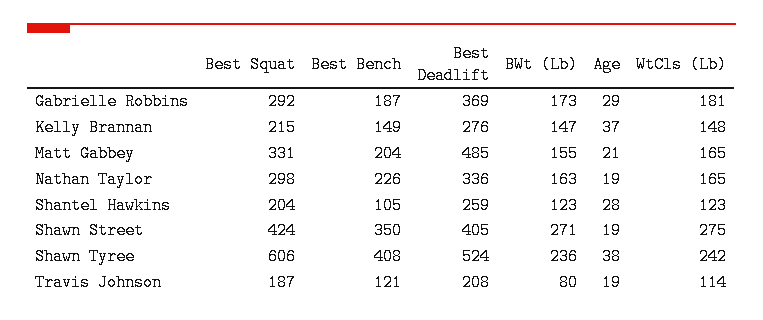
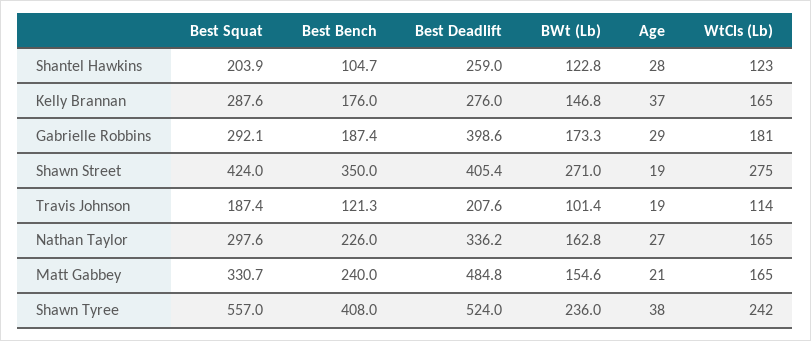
  {
    "Best Squat": {
      "Gabrielle Robbins": 292.1,
-     "Kelly Brannan": 215,
+     "Kelly Brannan": 287.6,
      "Matt Gabbey": 330.7,
      "Nathan Taylor": 297.6,
      "Shantel Hawkins": 203.9,
      "Shawn Street": 424,
-     "Shawn Tyree": 606,
+     "Shawn Tyree": 557,
      "Travis Johnson": 187.4
    },
    "Best Bench": {
      "Gabrielle Robbins": 187.4,
-     "Kelly Brannan": 149,
+     "Kelly Brannan": 176,
-     "Matt Gabbey": 204,
+     "Matt Gabbey": 240,
      "Nathan Taylor": 226,
      "Shantel Hawkins": 104.7,
      "Shawn Street": 350,
      "Shawn Tyree": 408,
      "Travis Johnson": 121.3
    },
    "Best Deadlift": {
-     "Gabrielle Robbins": 369,
+     "Gabrielle Robbins": 398.6,
      "Kelly Brannan": 276,
      "Matt Gabbey": 484.8,
      "Nathan Taylor": 336.2,
      "Shantel Hawkins": 259,
      "Shawn Street": 405.4,
      "Shawn Tyree": 524,
      "Travis Johnson": 207.6
    },
    "BWt (Lb)": {
      "Gabrielle Robbins": 173.3,
      "Kelly Brannan": 146.8,
      "Matt Gabbey": 154.6,
      "Nathan Taylor": 162.8,
      "Shantel Hawkins": 122.8,
      "Shawn Street": 271,
      "Shawn Tyree": 236,
-     "Travis Johnson": 80
+     "Travis Johnson": 101.4
    },
    "Age": {
      "Gabrielle Robbins": 29,
      "Kelly Brannan": 37,
      "Matt Gabbey": 21,
-     "Nathan Taylor": 19,
+     "Nathan Taylor": 27,
      "Shantel Hawkins": 28,
      "Shawn Street": 19,
      "Shawn Tyree": 38,
      "Travis Johnson": 19
    },
    "WtCls (Lb)": {
      "Gabrielle Robbins": 181,
-     "Kelly Brannan": 148,
+     "Kelly Brannan": 165,
      "Matt Gabbey": 165,
      "Nathan Taylor": 165,
      "Shantel Hawkins": 123,
      "Shawn Street": 275,
      "Shawn Tyree": 242,
      "Travis Johnson": 114
    }
  }

